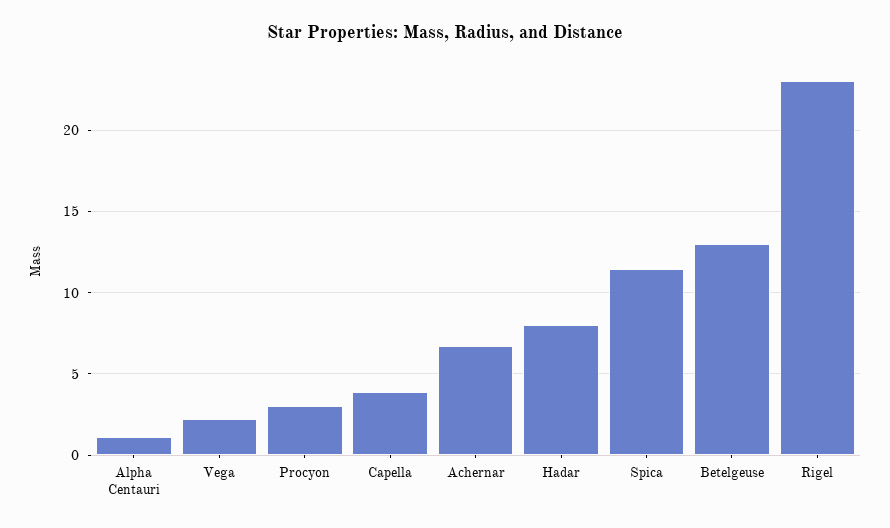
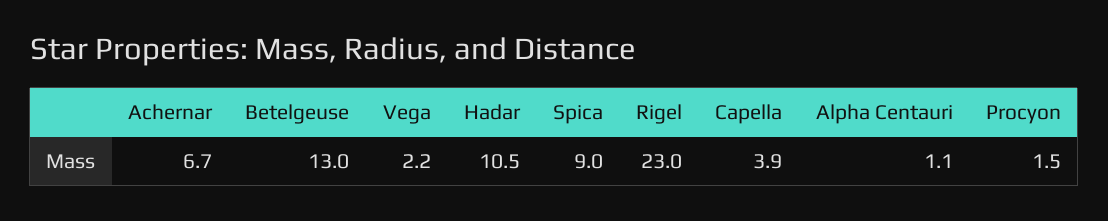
  {
    "Alpha Centauri": 1.1,
    "Vega": 2.2,
-   "Procyon": 3,
+   "Procyon": 1.5,
    "Capella": 3.9,
    "Achernar": 6.7,
-   "Hadar": 8,
+   "Hadar": 10.5,
-   "Spica": 11.5,
+   "Spica": 9,
    "Betelgeuse": 13,
    "Rigel": 23
  }

